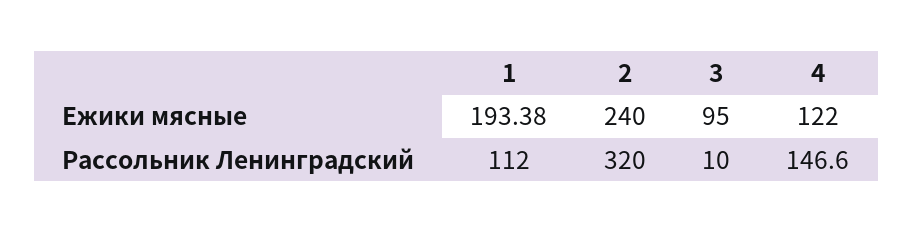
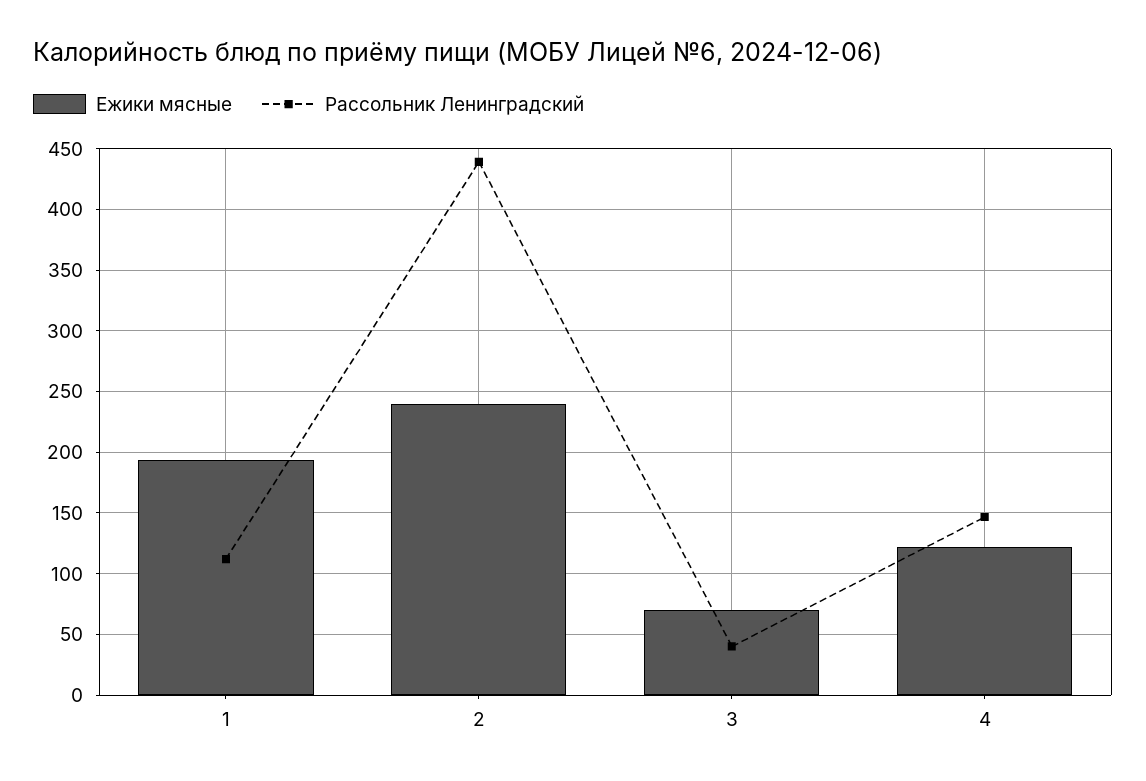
  {
    "Ежики мясные": {
      "1": 193.38,
      "2": 240,
-     "3": 95,
+     "3": 70,
      "4": 122
    },
    "Рассольник Ленинградский": {
      "1": 112,
-     "2": 320,
+     "2": 440,
-     "3": 10,
+     "3": 40,
      "4": 146.6
    }
  }

